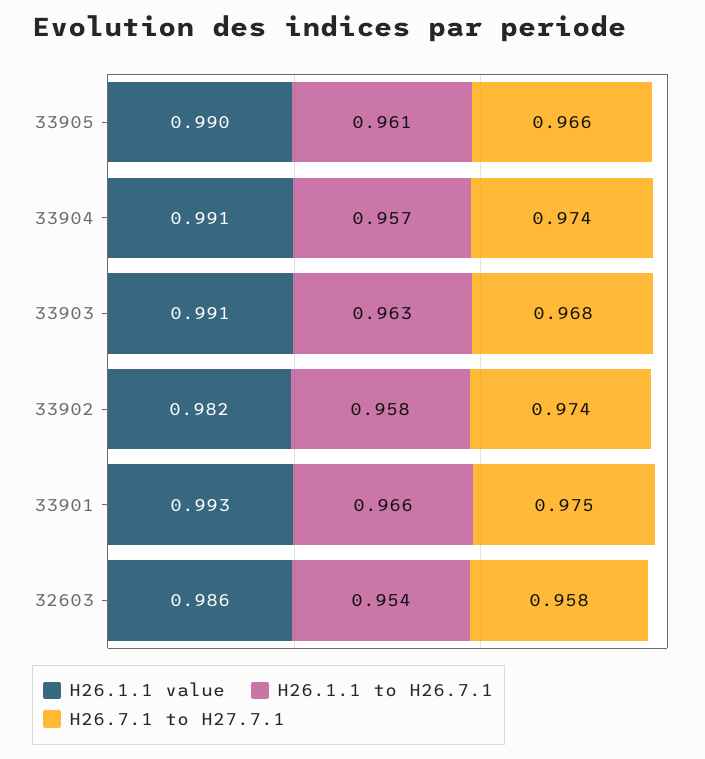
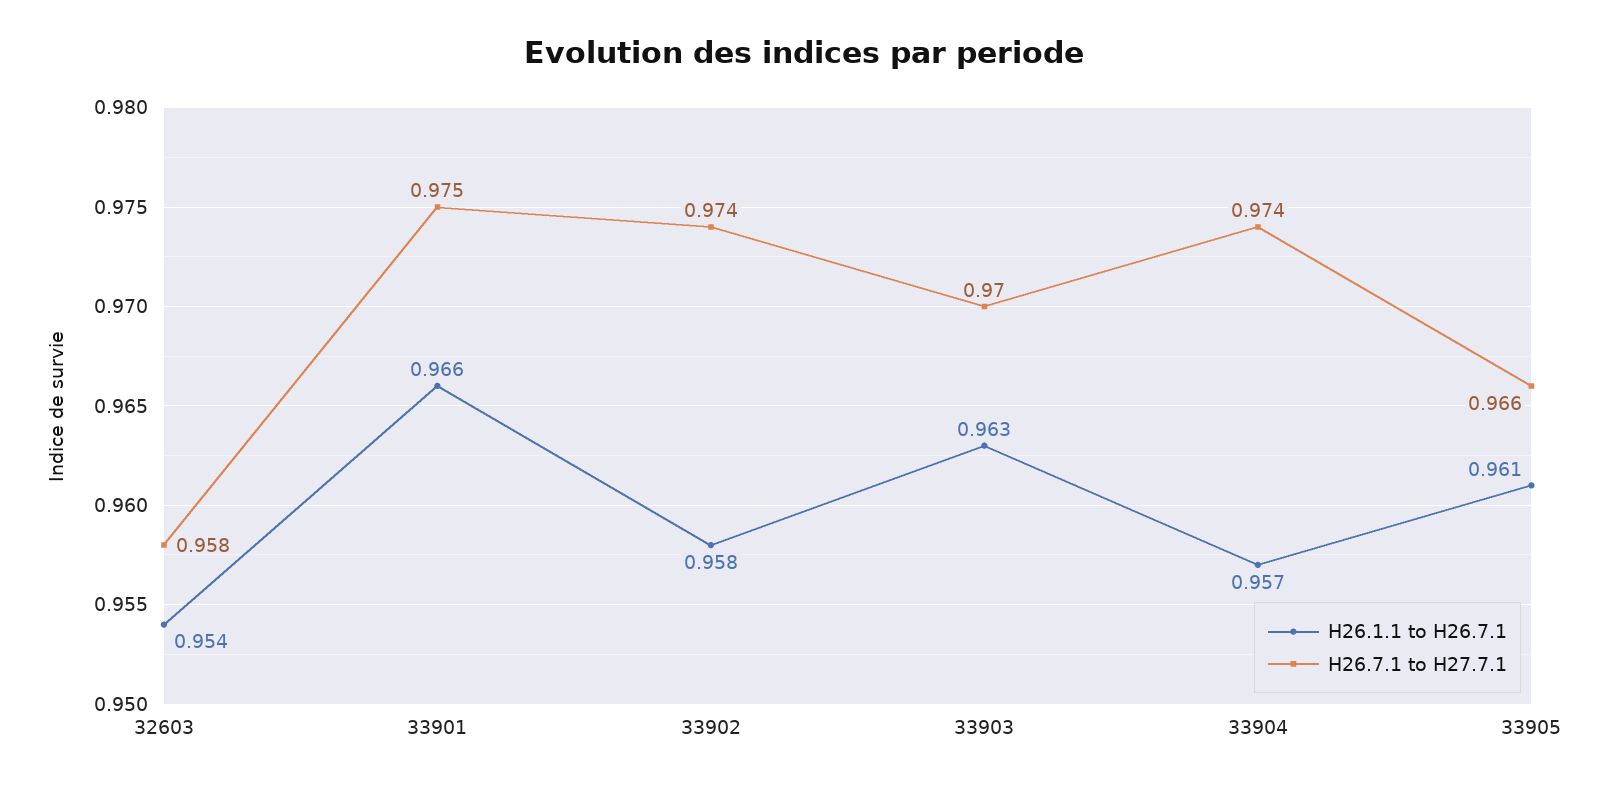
  {
-   "H26.1.1 value": {
-     "33905": 0.99,
-     "33904": 0.991,
-     "33903": 0.991,
-     "33902": 0.982,
-     "33901": 0.993,
-     "32603": 0.986
-   },
    "H26.1.1 to H26.7.1": {
      "33905": 0.961,
      "33904": 0.957,
      "33903": 0.963,
      "33902": 0.958,
      "33901": 0.966,
      "32603": 0.954
    },
    "H26.7.1 to H27.7.1": {
      "33905": 0.966,
      "33904": 0.974,
-     "33903": 0.968,
+     "33903": 0.97,
      "33902": 0.974,
      "33901": 0.975,
      "32603": 0.958
    }
  }

